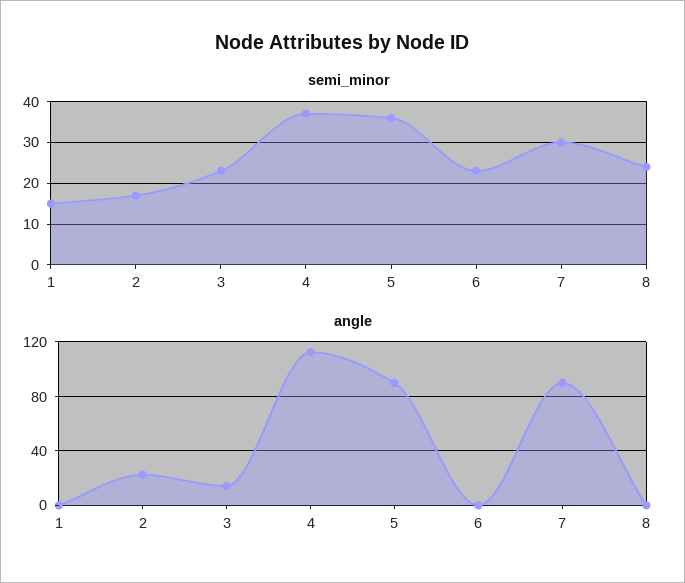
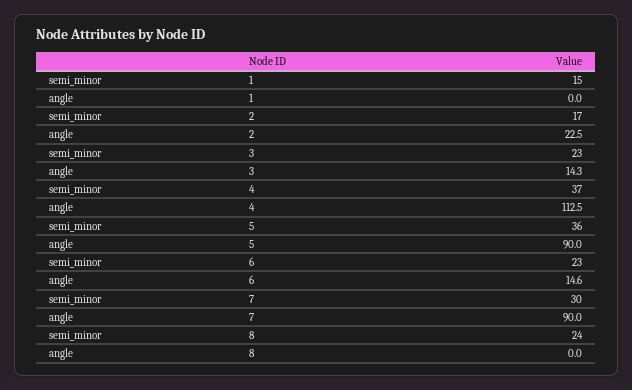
  {
    "semi_minor": {
      "1": 15,
      "2": 17,
      "3": 23,
      "4": 37,
      "5": 36,
      "6": 23,
      "7": 30,
      "8": 24
    },
    "angle": {
      "1": 0,
      "2": 22.5,
      "3": 14.3,
      "4": 112.5,
      "5": 90,
-     "6": 0,
+     "6": 14.6,
      "7": 90,
      "8": 0
    }
  }

